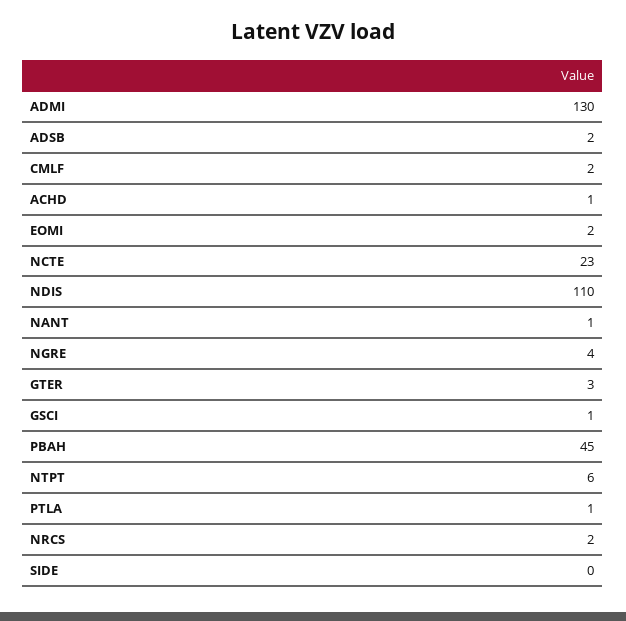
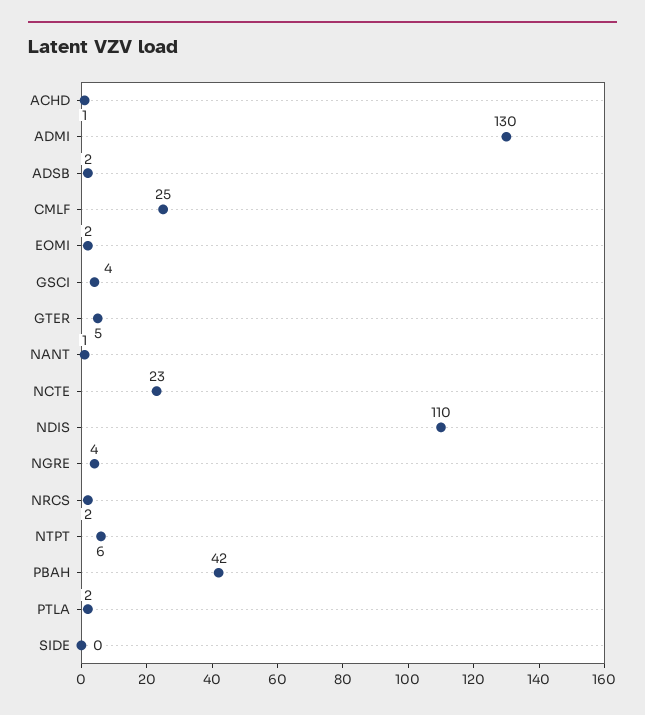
  {
    "ADMI": 130,
    "ADSB": 2,
-   "CMLF": 2,
+   "CMLF": 25,
    "ACHD": 1,
    "EOMI": 2,
    "NCTE": 23,
    "NDIS": 110,
    "NANT": 1,
    "NGRE": 4,
-   "GTER": 3,
+   "GTER": 5,
-   "GSCI": 1,
+   "GSCI": 4,
-   "PBAH": 45,
+   "PBAH": 42,
    "NTPT": 6,
-   "PTLA": 1,
+   "PTLA": 2,
    "NRCS": 2,
    "SIDE": 0
  }

